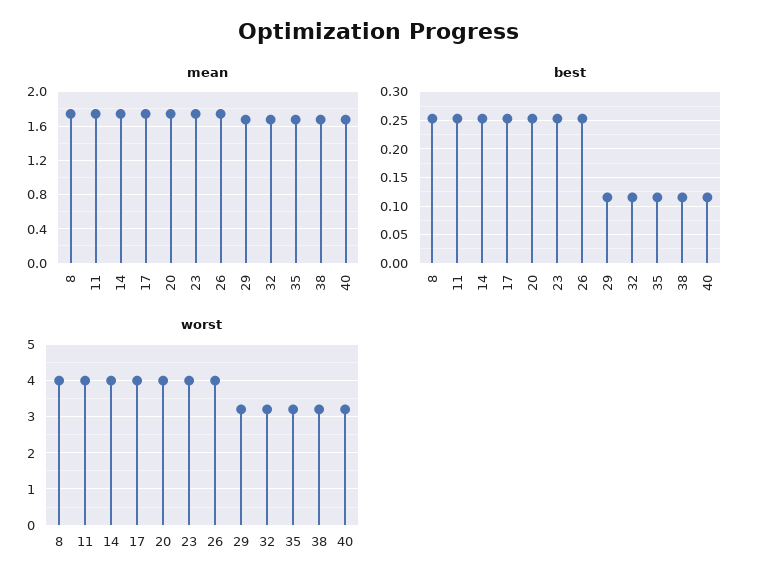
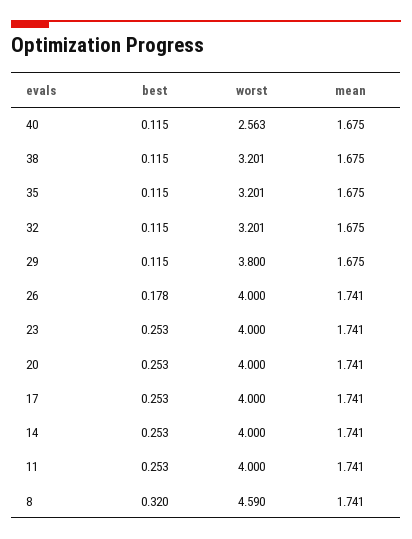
  {
    "mean": {
      "8": 1.741,
      "11": 1.741,
      "14": 1.741,
      "17": 1.741,
      "20": 1.741,
      "23": 1.741,
      "26": 1.741,
      "29": 1.675,
      "32": 1.675,
      "35": 1.675,
      "38": 1.675,
      "40": 1.675
    },
    "best": {
-     "8": 0.25,
+     "8": 0.32,
      "11": 0.253,
      "14": 0.253,
      "17": 0.253,
      "20": 0.253,
      "23": 0.253,
-     "26": 0.25,
+     "26": 0.178,
      "29": 0.115,
      "32": 0.115,
      "35": 0.115,
      "38": 0.115,
      "40": 0.115
    },
    "worst": {
-     "8": 4,
+     "8": 4.59,
      "11": 4,
      "14": 4,
      "17": 4,
      "20": 4,
      "23": 4,
      "26": 4,
-     "29": 3.2,
+     "29": 3.8,
      "32": 3.201,
      "35": 3.201,
      "38": 3.201,
-     "40": 3.2
+     "40": 2.563
    }
  }

